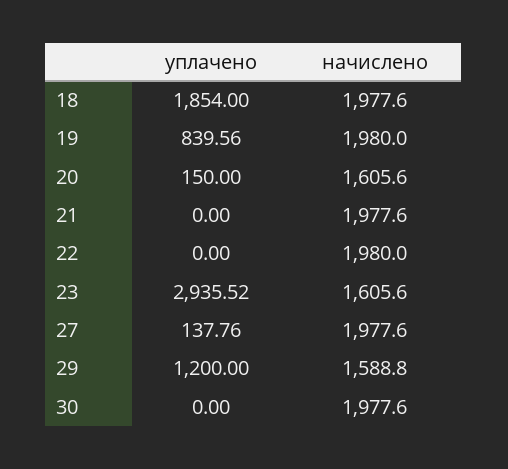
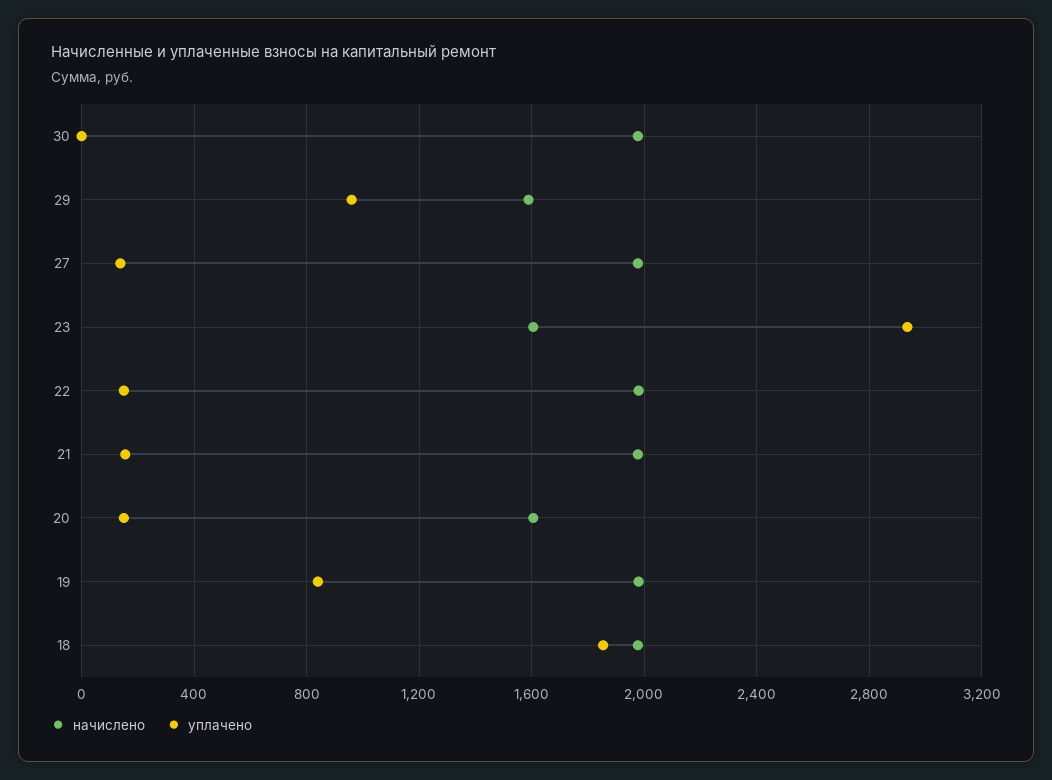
  {
    "уплачено": {
      "18": 1854,
      "19": 839.56,
      "20": 150,
-     "21": 0,
+     "21": 150,
-     "22": 0,
+     "22": 150,
      "23": 2935.52,
      "27": 137.76,
-     "29": 1200,
+     "29": 950,
      "30": 0
    },
    "начислено": {
      "18": 1977.6,
      "19": 1980,
      "20": 1605.6,
      "21": 1977.6,
      "22": 1980,
      "23": 1605.6,
      "27": 1977.6,
      "29": 1588.8,
      "30": 1977.6
    }
  }

